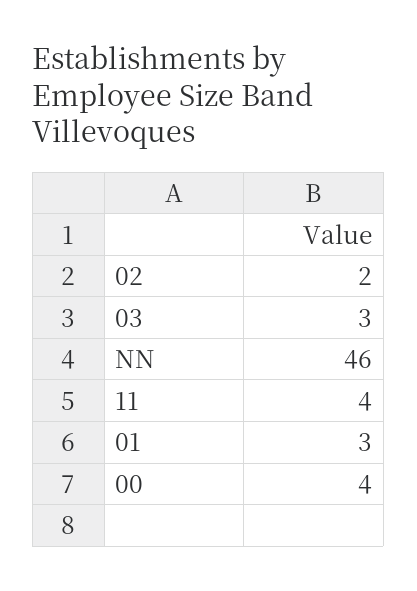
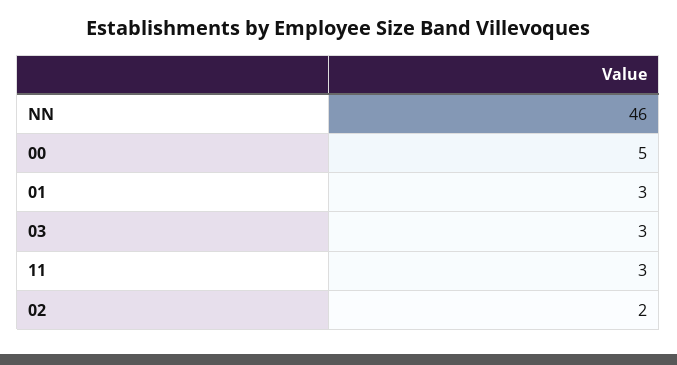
  {
    "02": 2,
    "03": 3,
    "NN": 46,
-   "11": 4,
+   "11": 3,
    "01": 3,
-   "00": 4
+   "00": 5
  }

